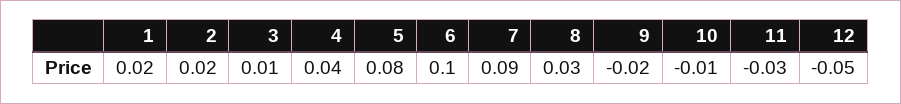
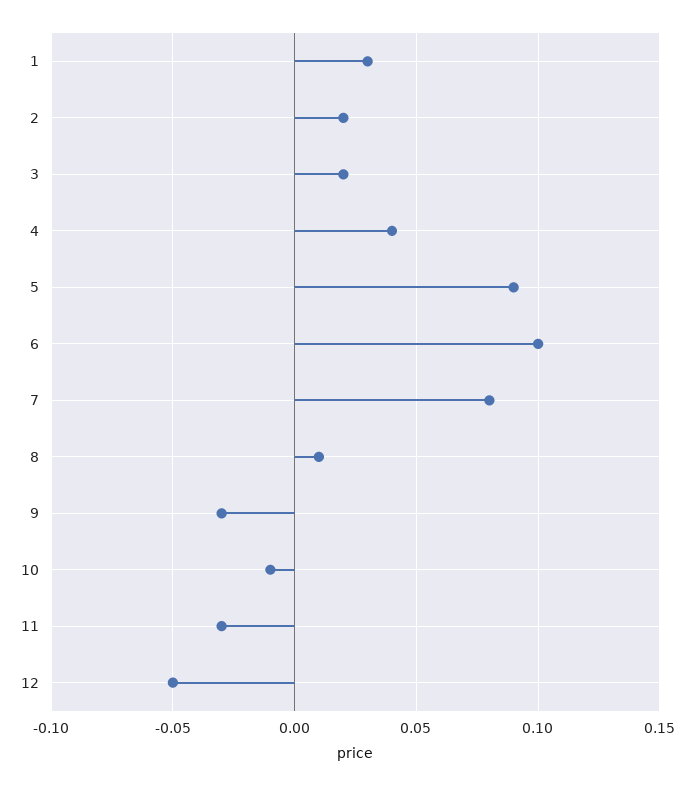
  {
-   "1": 0.02,
+   "1": 0.03,
    "2": 0.02,
-   "3": 0.01,
+   "3": 0.02,
    "4": 0.04,
-   "5": 0.08,
+   "5": 0.09,
    "6": 0.1,
-   "7": 0.09,
+   "7": 0.08,
-   "8": 0.03,
+   "8": 0.01,
-   "9": -0.02,
+   "9": -0.03,
    "10": -0.01,
    "11": -0.03,
    "12": -0.05
  }

